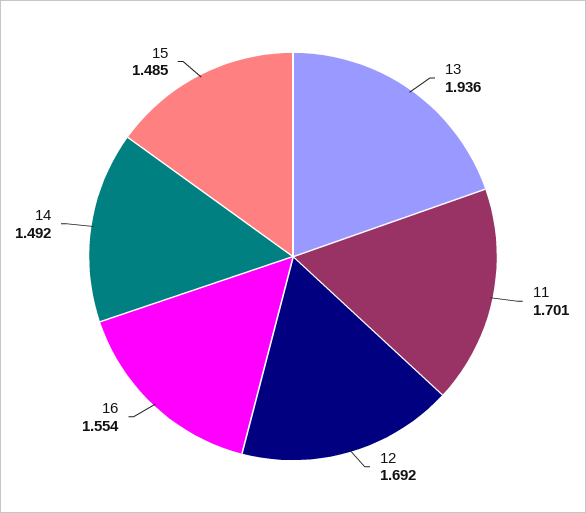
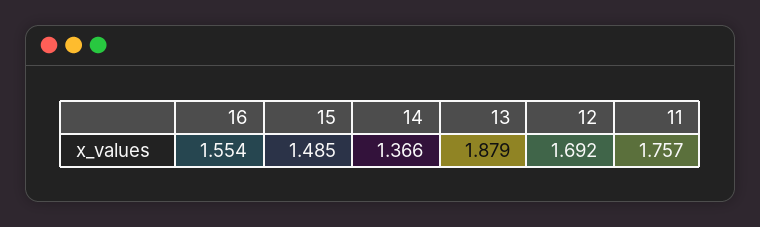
  {
-   "13": 1.936,
+   "13": 1.879,
-   "11": 1.701,
+   "11": 1.757,
    "12": 1.692,
    "16": 1.554,
-   "14": 1.492,
+   "14": 1.366,
    "15": 1.485
  }

